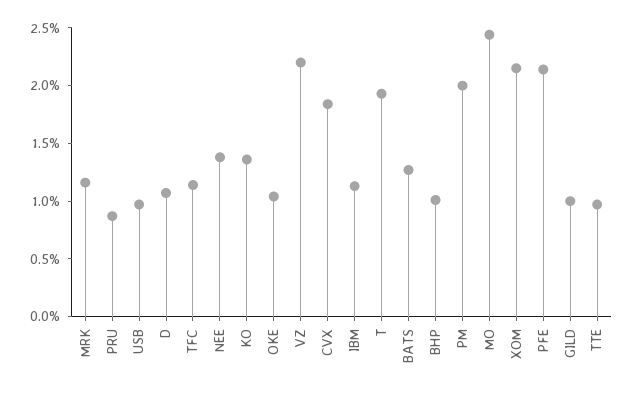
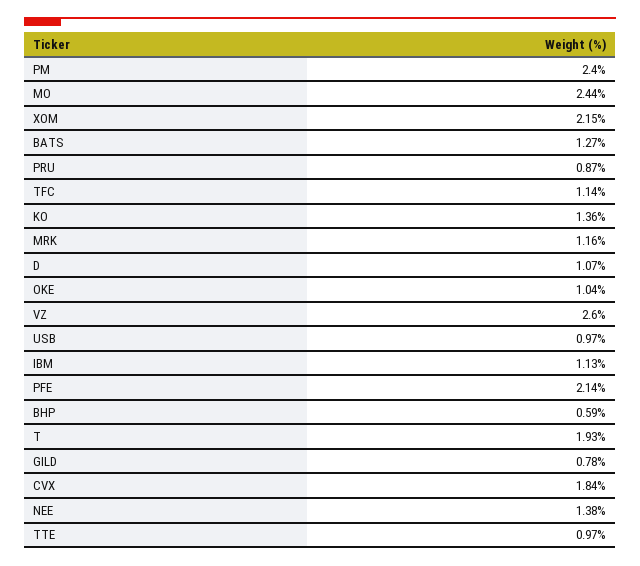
  {
    "MRK": 1.16,
    "PRU": 0.87,
    "USB": 0.97,
    "D": 1.07,
    "TFC": 1.14,
    "NEE": 1.38,
    "KO": 1.36,
    "OKE": 1.04,
-   "VZ": 2.2,
+   "VZ": 2.6,
    "CVX": 1.84,
    "IBM": 1.13,
    "T": 1.93,
    "BATS": 1.27,
-   "BHP": 1,
+   "BHP": 0.59,
-   "PM": 2,
+   "PM": 2.4,
    "MO": 2.44,
    "XOM": 2.15,
    "PFE": 2.14,
-   "GILD": 1,
+   "GILD": 0.78,
    "TTE": 0.97
  }

